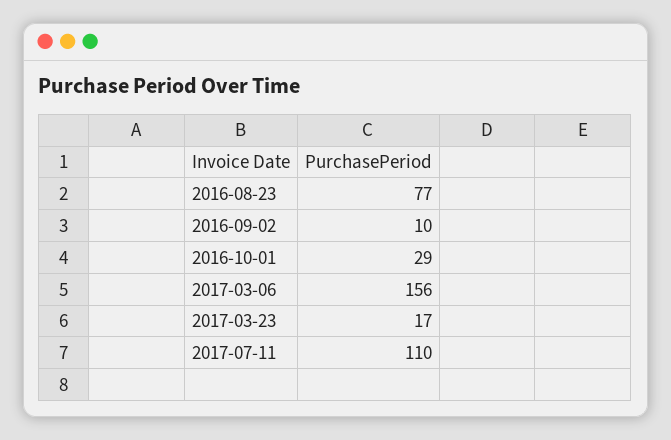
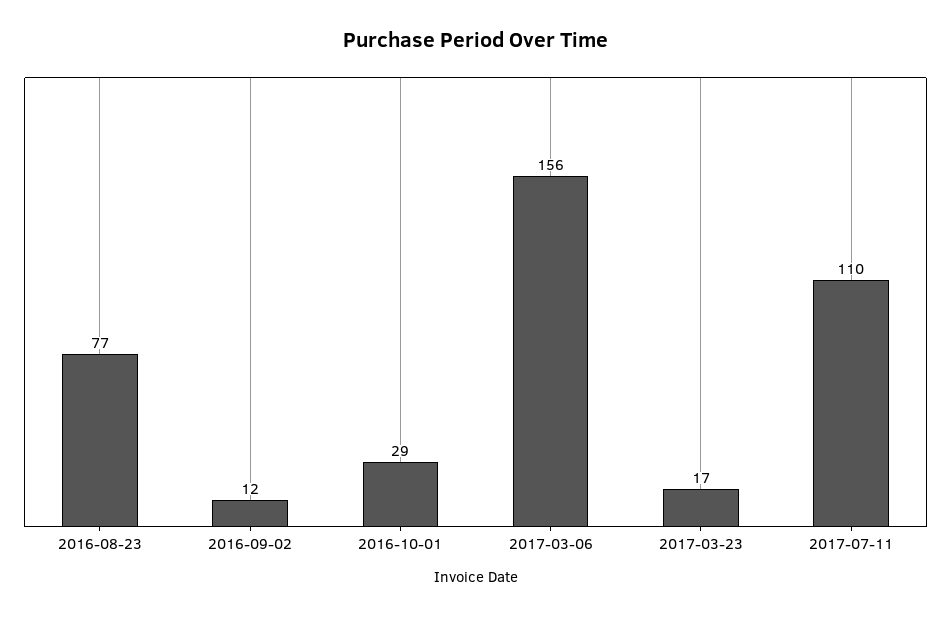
  {
    "2016-08-23": 77,
-   "2016-09-02": 10,
+   "2016-09-02": 12,
    "2016-10-01": 29,
    "2017-03-06": 156,
    "2017-03-23": 17,
    "2017-07-11": 110
  }

